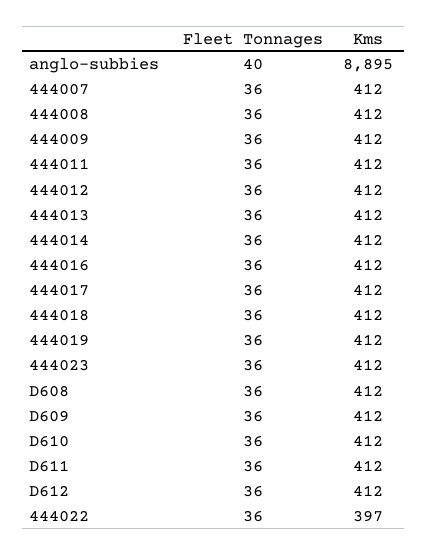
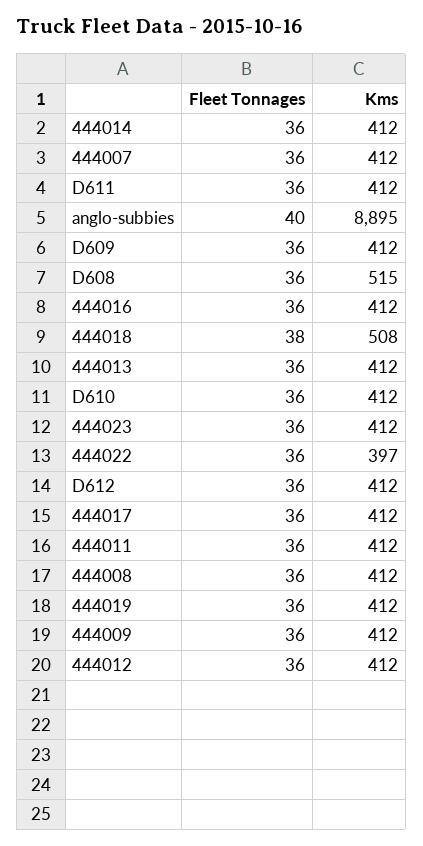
  {
    "Fleet Tonnages": {
      "anglo-subbies": 40,
      "444007": 36,
      "444008": 36,
      "444009": 36,
      "444011": 36,
      "444012": 36,
      "444013": 36,
      "444014": 36,
      "444016": 36,
      "444017": 36,
-     "444018": 36,
+     "444018": 38,
      "444019": 36,
      "444023": 36,
      "D608": 36,
      "D609": 36,
      "D610": 36,
      "D611": 36,
      "D612": 36,
      "444022": 36
    },
    "Kms": {
      "anglo-subbies": 8895,
      "444007": 412,
      "444008": 412,
      "444009": 412,
      "444011": 412,
      "444012": 412,
      "444013": 412,
      "444014": 412,
      "444016": 412,
      "444017": 412,
-     "444018": 412,
+     "444018": 508,
      "444019": 412,
      "444023": 412,
-     "D608": 412,
+     "D608": 515,
      "D609": 412,
      "D610": 412,
      "D611": 412,
      "D612": 412,
      "444022": 397
    }
  }

